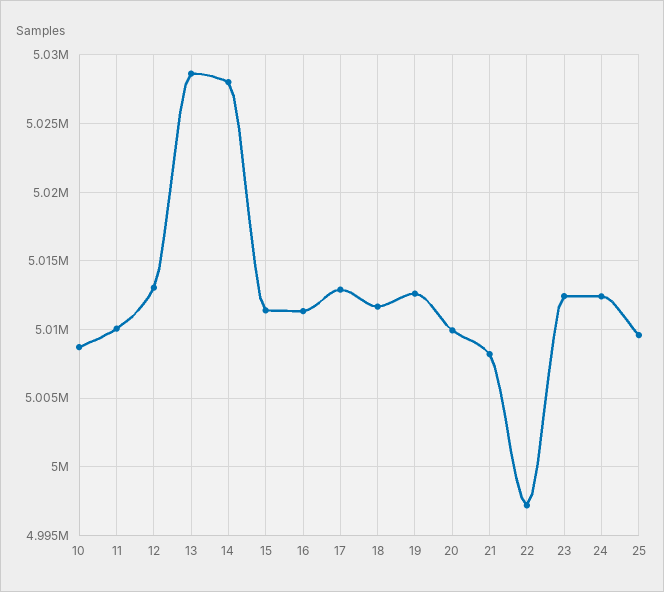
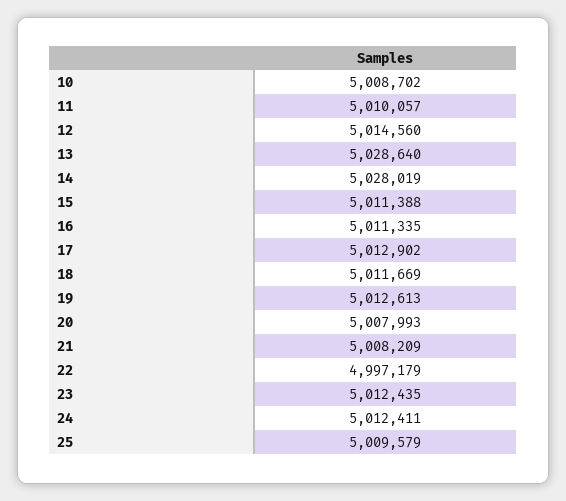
  {
    "10": 5008702,
    "11": 5010057,
-   "12": 5013000,
+   "12": 5014560,
    "13": 5028640,
    "14": 5028019,
    "15": 5011388,
    "16": 5011335,
    "17": 5012902,
    "18": 5011669,
    "19": 5012613,
-   "20": 5010000,
+   "20": 5007993,
    "21": 5008209,
    "22": 4997179,
    "23": 5012435,
    "24": 5012411,
    "25": 5009579
  }

